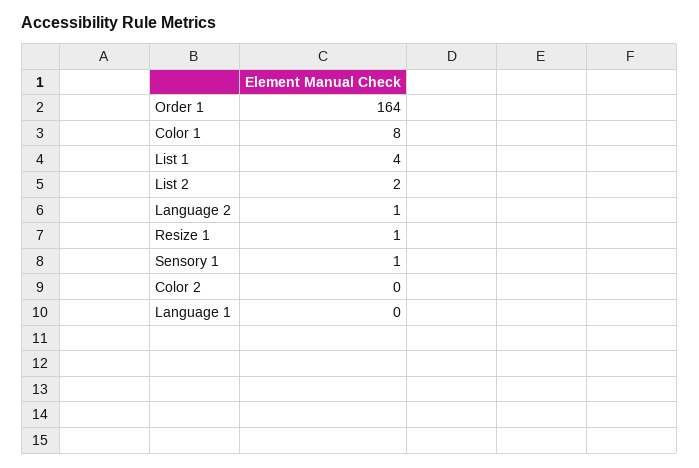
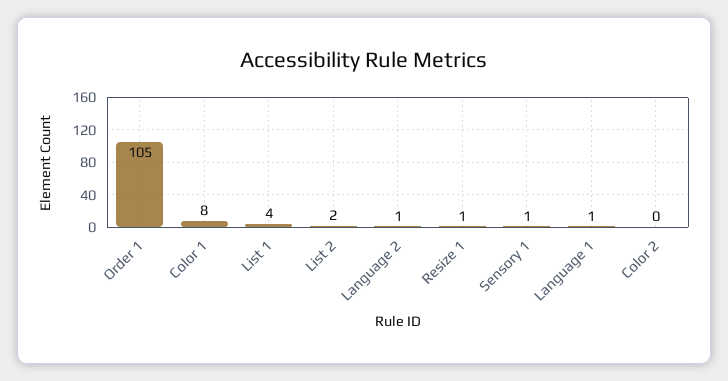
  {
-   "Order 1": 164,
+   "Order 1": 105,
    "Color 1": 8,
    "List 1": 4,
    "List 2": 2,
    "Language 2": 1,
    "Resize 1": 1,
    "Sensory 1": 1,
    "Color 2": 0,
-   "Language 1": 0
+   "Language 1": 1
  }

